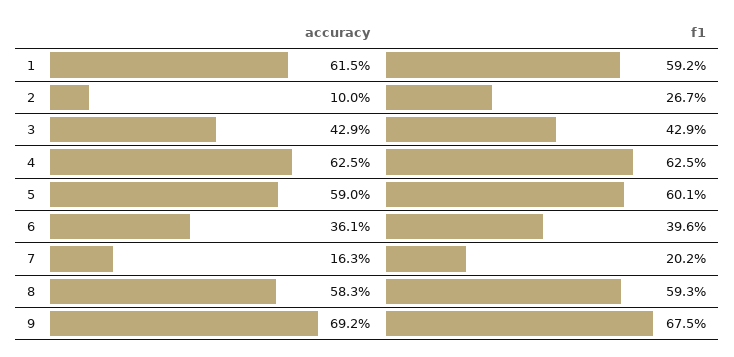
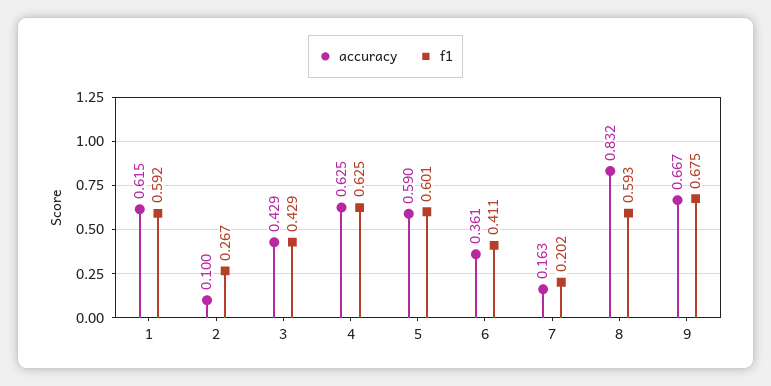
  {
    "accuracy": {
      "1": 0.615,
      "2": 0.1,
      "3": 0.429,
      "4": 0.625,
      "5": 0.59,
      "6": 0.361,
      "7": 0.163,
-     "8": 0.583,
+     "8": 0.832,
-     "9": 0.692
+     "9": 0.667
    },
    "f1": {
      "1": 0.592,
      "2": 0.267,
      "3": 0.429,
      "4": 0.625,
      "5": 0.601,
-     "6": 0.396,
+     "6": 0.411,
      "7": 0.202,
      "8": 0.593,
      "9": 0.675
    }
  }

